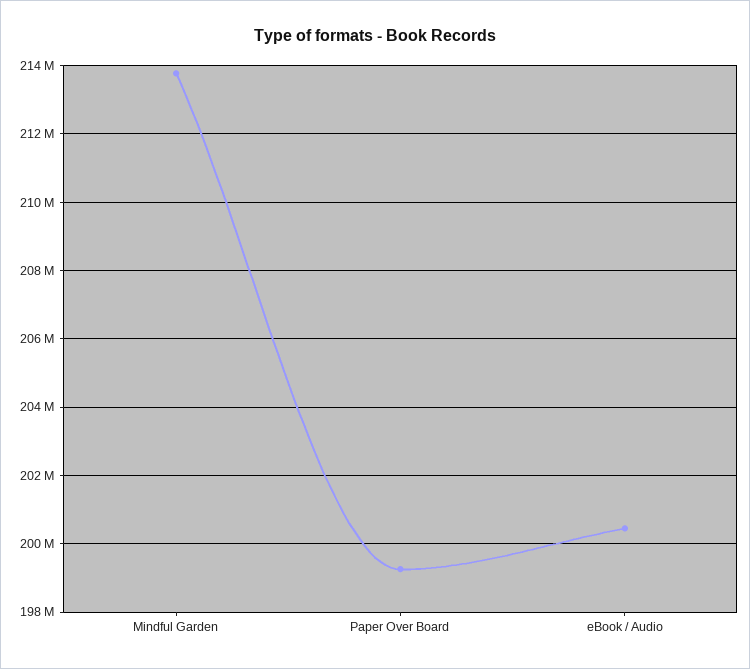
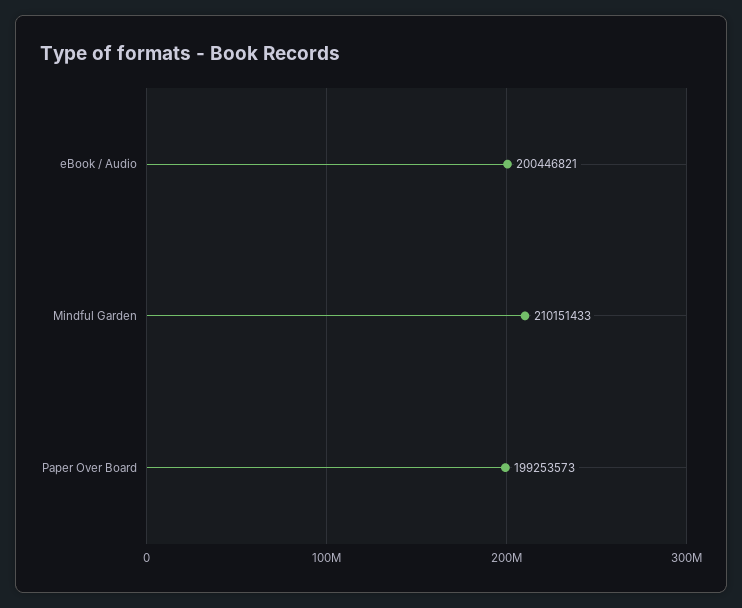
  {
-   "Mindful Garden": 213800000,
+   "Mindful Garden": 210151433,
    "Paper Over Board": 199253573,
    "eBook / Audio": 200446821
  }

